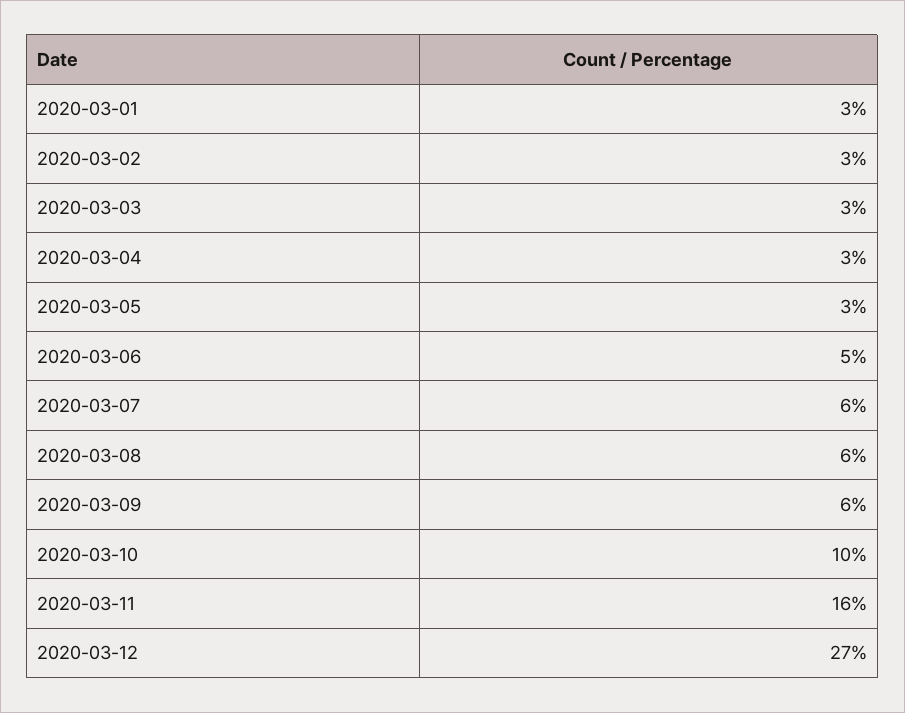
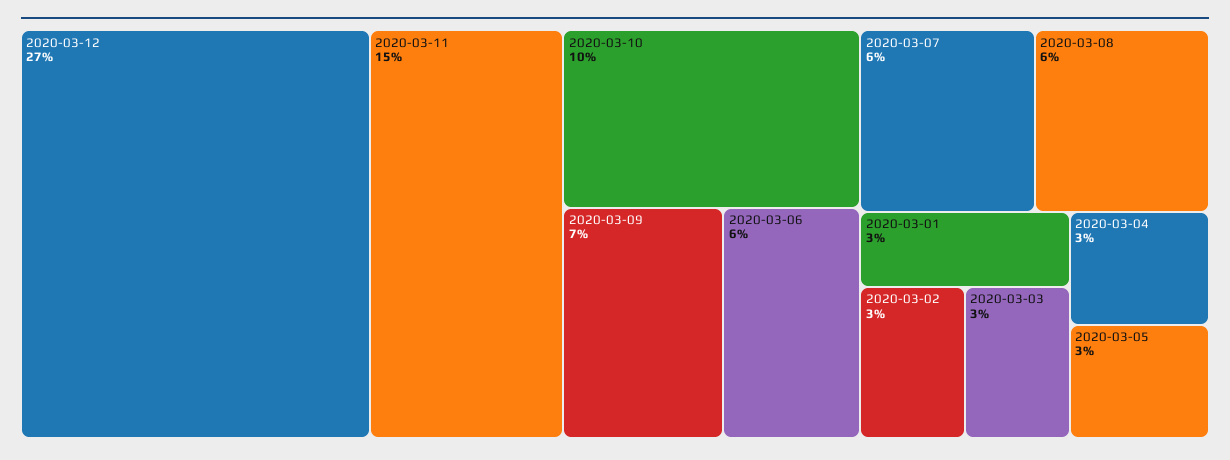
  {
    "2020-03-01": 3,
    "2020-03-02": 3,
    "2020-03-03": 3,
    "2020-03-04": 3,
    "2020-03-05": 3,
-   "2020-03-06": 5,
+   "2020-03-06": 6,
    "2020-03-07": 6,
    "2020-03-08": 6,
-   "2020-03-09": 6,
+   "2020-03-09": 7,
    "2020-03-10": 10,
-   "2020-03-11": 16,
+   "2020-03-11": 15,
    "2020-03-12": 27
  }

